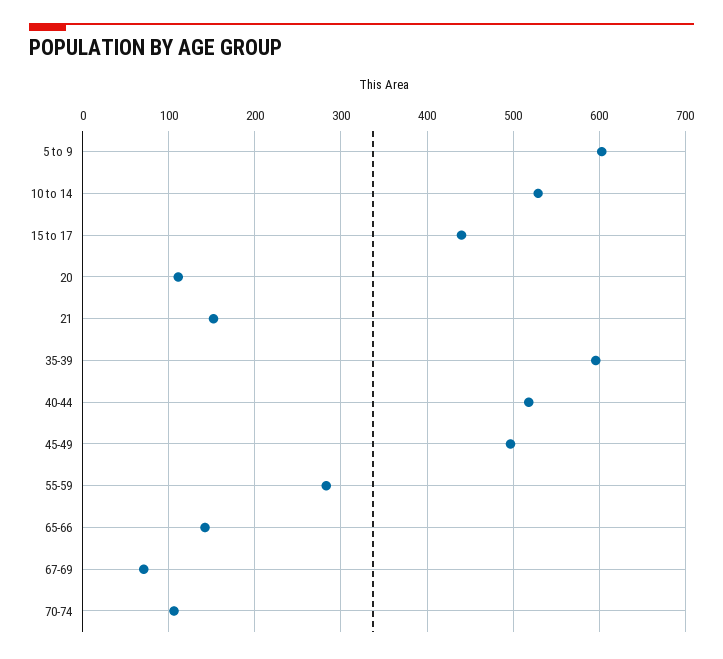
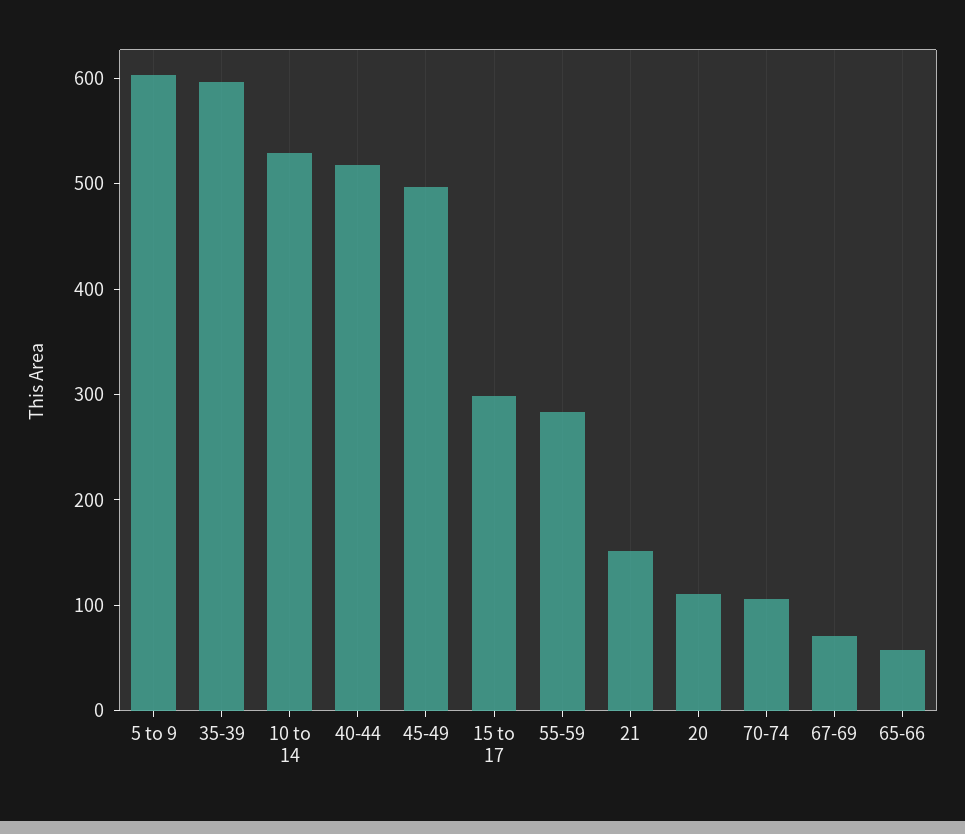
  {
    "5 to 9": 600,
    "10 to 14": 530,
-   "15 to 17": 440,
+   "15 to 17": 300,
    "20": 110,
    "21": 150,
    "35-39": 600,
    "40-44": 520,
    "45-49": 500,
    "55-59": 280,
-   "65-66": 140,
+   "65-66": 60,
    "67-69": 70,
    "70-74": 110
  }

